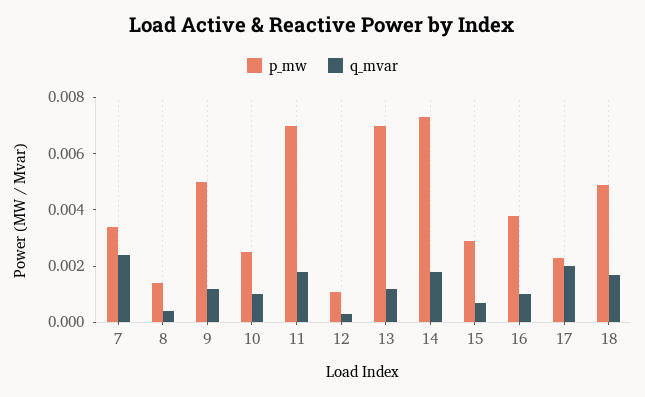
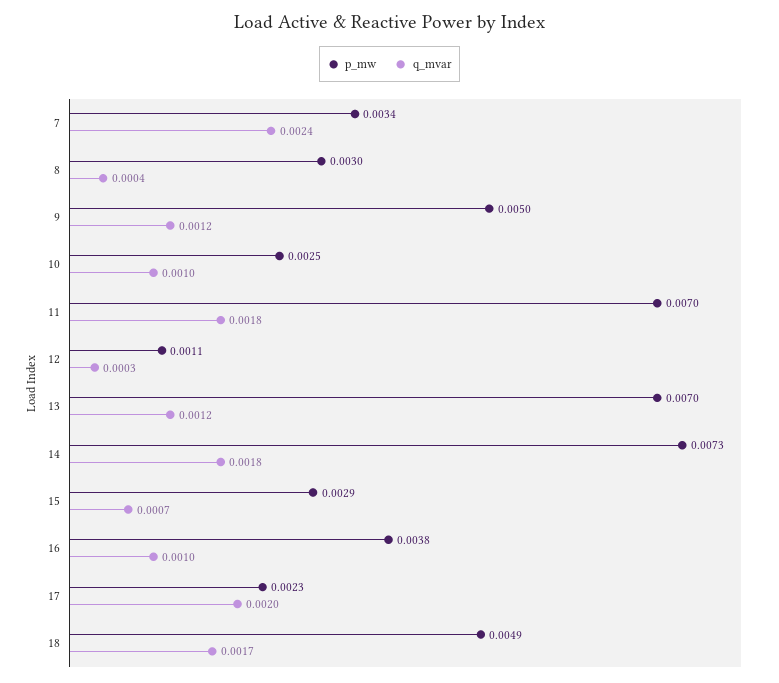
  {
    "p_mw": {
      "7": 0.0034,
-     "8": 0.0015,
+     "8": 0.003,
      "9": 0.005,
      "10": 0.0025,
      "11": 0.007,
      "12": 0.0011,
      "13": 0.007,
      "14": 0.0073,
      "15": 0.0029,
      "16": 0.0038,
      "17": 0.0023,
      "18": 0.0049
    },
    "q_mvar": {
      "7": 0.0024,
      "8": 0.0004,
      "9": 0.0012,
      "10": 0.001,
      "11": 0.0018,
      "12": 0.0003,
      "13": 0.0012,
      "14": 0.0018,
      "15": 0.0007,
      "16": 0.001,
      "17": 0.002,
      "18": 0.0017
    }
  }

